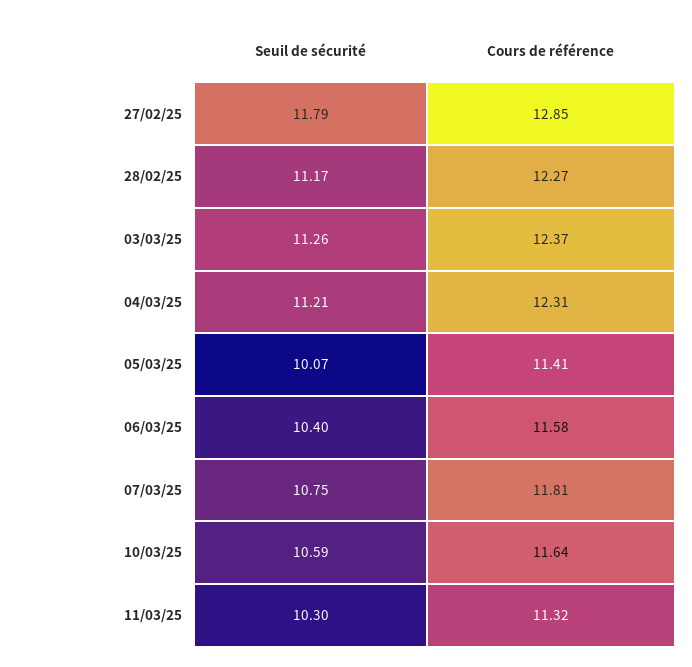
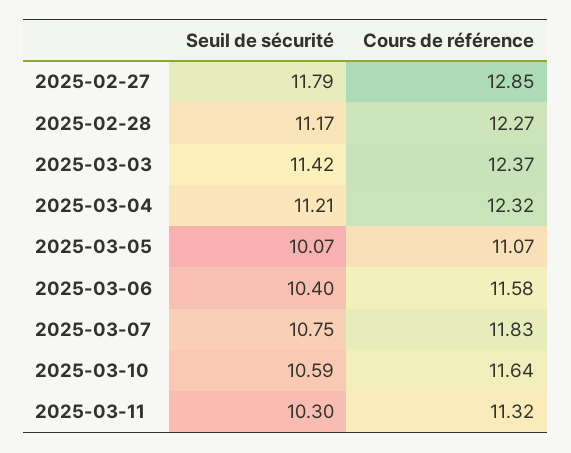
  {
    "Seuil de sécurité": {
      "27/02/25": 11.79,
      "28/02/25": 11.17,
-     "03/03/25": 11.26,
+     "03/03/25": 11.42,
      "04/03/25": 11.21,
      "05/03/25": 10.07,
      "06/03/25": 10.4,
      "07/03/25": 10.75,
      "10/03/25": 10.59,
      "11/03/25": 10.3
    },
    "Cours de référence": {
      "27/02/25": 12.85,
      "28/02/25": 12.27,
      "03/03/25": 12.37,
-     "04/03/25": 12.31,
+     "04/03/25": 12.32,
-     "05/03/25": 11.41,
+     "05/03/25": 11.07,
      "06/03/25": 11.58,
-     "07/03/25": 11.81,
+     "07/03/25": 11.83,
      "10/03/25": 11.64,
      "11/03/25": 11.32
    }
  }

